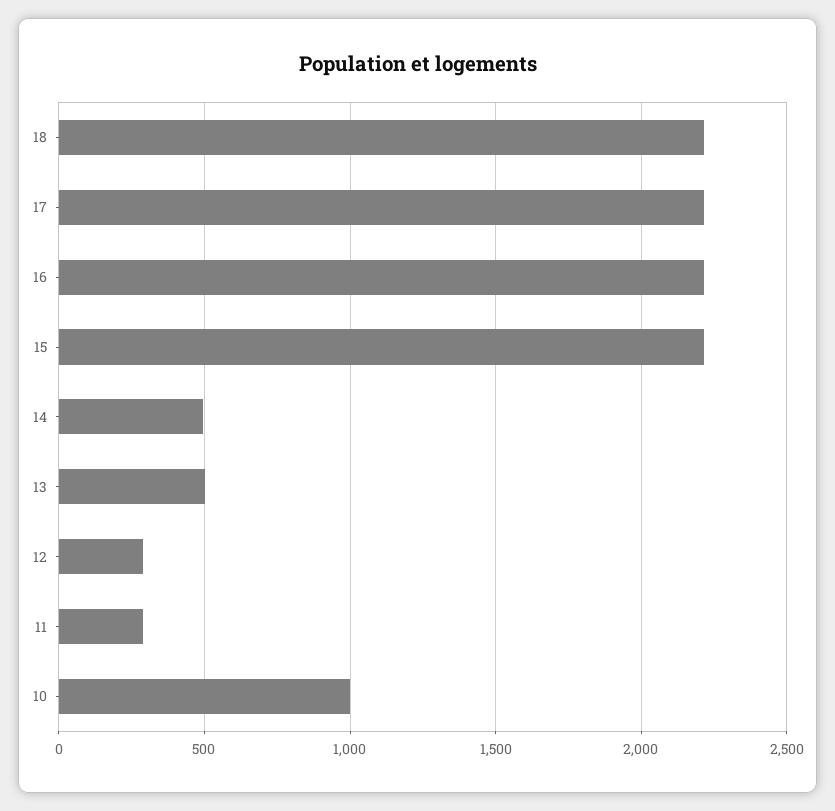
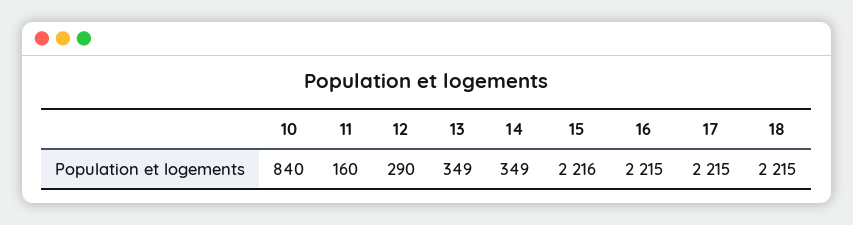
  {
    "18": 2215,
    "17": 2215,
    "16": 2215,
    "15": 2216,
-   "14": 500,
+   "14": 349,
-   "13": 500,
+   "13": 349,
    "12": 290,
-   "11": 300,
+   "11": 160,
-   "10": 1000
+   "10": 840
  }

